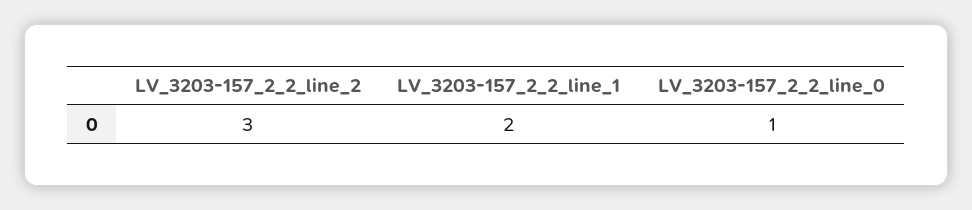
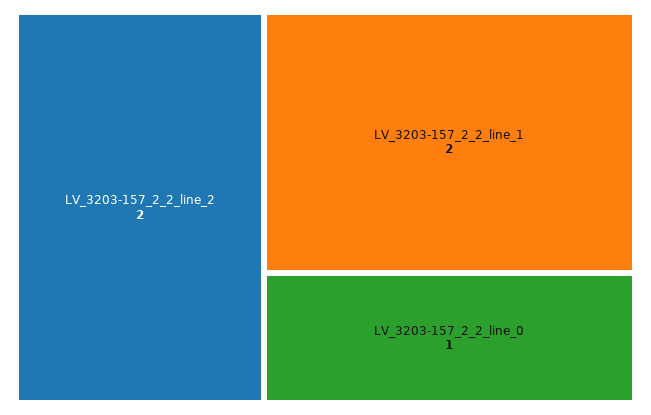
  {
-   "LV_3203-157_2_2_line_2": 3,
+   "LV_3203-157_2_2_line_2": 2,
    "LV_3203-157_2_2_line_1": 2,
    "LV_3203-157_2_2_line_0": 1
  }

